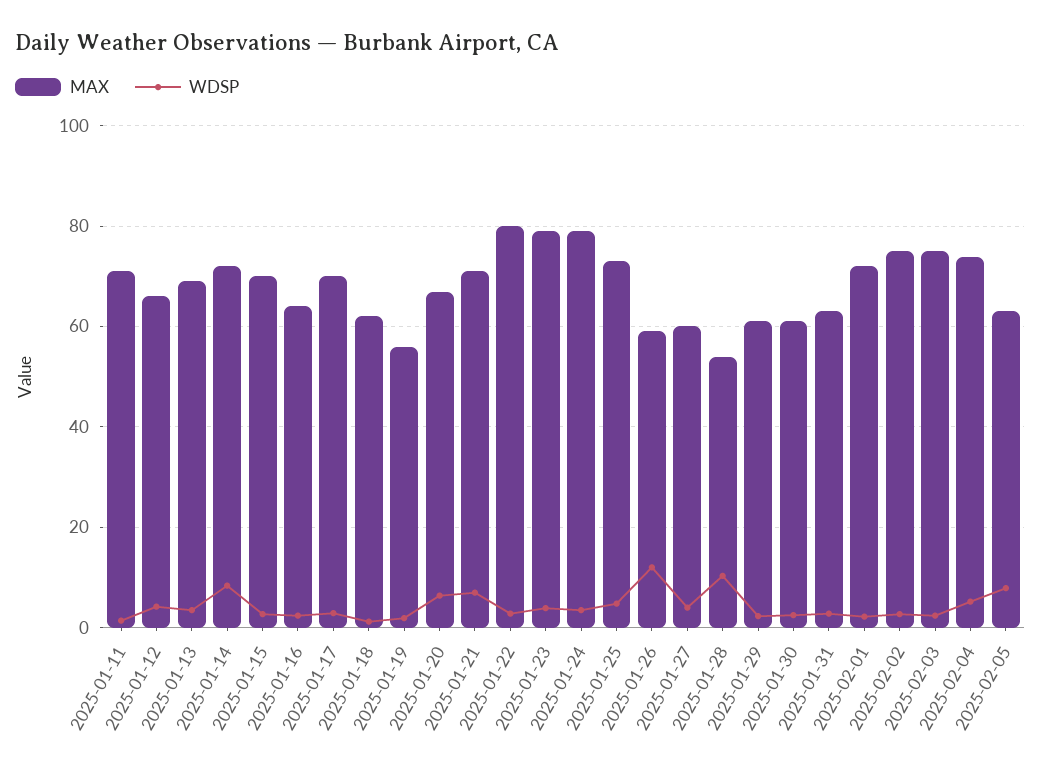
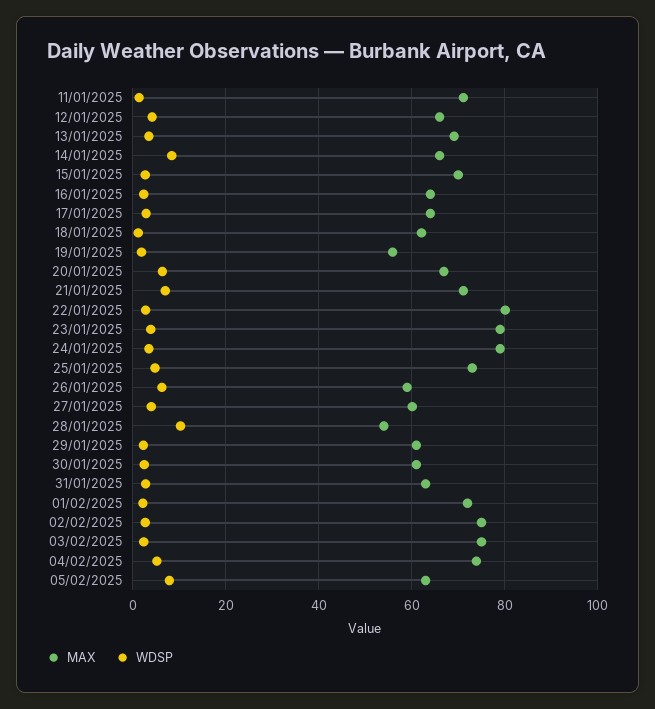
  {
    "MAX": {
      "2025-01-11": 72,
      "2025-01-12": 66,
      "2025-01-13": 70,
-     "2025-01-14": 72,
+     "2025-01-14": 66,
      "2025-01-15": 70,
      "2025-01-16": 64,
-     "2025-01-17": 70,
+     "2025-01-17": 64,
      "2025-01-18": 62,
      "2025-01-19": 56,
      "2025-01-20": 66,
      "2025-01-21": 72,
      "2025-01-22": 80,
      "2025-01-23": 80,
      "2025-01-24": 80,
      "2025-01-25": 74,
      "2025-01-26": 60,
      "2025-01-27": 60,
      "2025-01-28": 54,
      "2025-01-29": 62,
      "2025-01-30": 62,
      "2025-01-31": 64,
      "2025-02-01": 72,
      "2025-02-02": 76,
      "2025-02-03": 76,
      "2025-02-04": 74,
      "2025-02-05": 64
    },
    "WDSP": {
      "2025-01-11": 2,
      "2025-01-12": 4,
      "2025-01-13": 4,
      "2025-01-14": 8,
      "2025-01-15": 2,
      "2025-01-16": 2,
      "2025-01-17": 2,
      "2025-01-18": 2,
      "2025-01-19": 2,
      "2025-01-20": 6,
      "2025-01-21": 8,
      "2025-01-22": 2,
      "2025-01-23": 4,
      "2025-01-24": 4,
      "2025-01-25": 4,
-     "2025-01-26": 12,
+     "2025-01-26": 6,
      "2025-01-27": 4,
      "2025-01-28": 10,
      "2025-01-29": 2,
      "2025-01-30": 2,
      "2025-01-31": 2,
      "2025-02-01": 2,
      "2025-02-02": 2,
      "2025-02-03": 2,
      "2025-02-04": 6,
      "2025-02-05": 8
    }
  }

